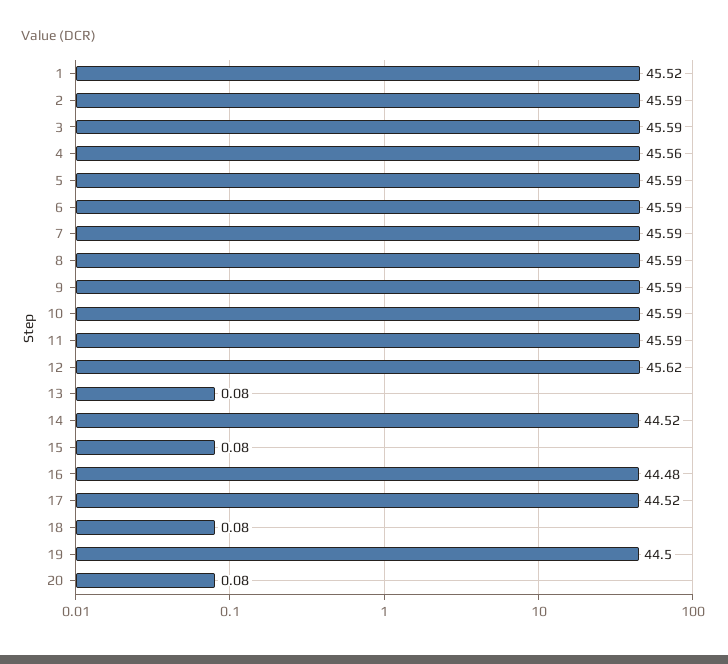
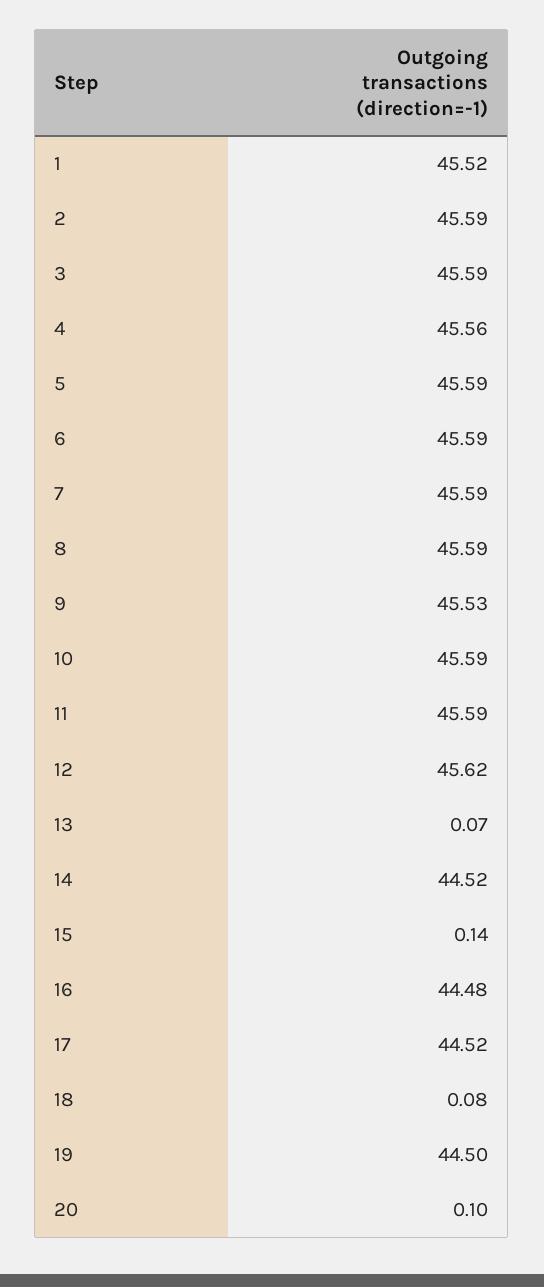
  {
    "1": 45.52,
    "2": 45.59,
    "3": 45.59,
    "4": 45.56,
    "5": 45.59,
    "6": 45.59,
    "7": 45.59,
    "8": 45.59,
-   "9": 45.59,
+   "9": 45.53,
    "10": 45.59,
    "11": 45.59,
    "12": 45.62,
-   "13": 0.08,
+   "13": 0.07,
    "14": 44.52,
-   "15": 0.08,
+   "15": 0.14,
    "16": 44.48,
    "17": 44.52,
    "18": 0.08,
    "19": 44.5,
-   "20": 0.08
+   "20": 0.1
  }

